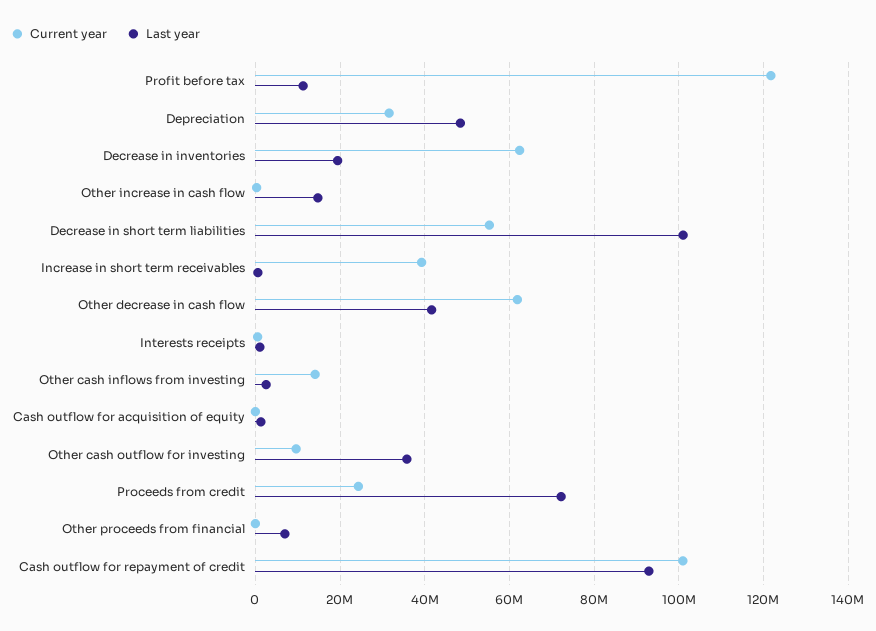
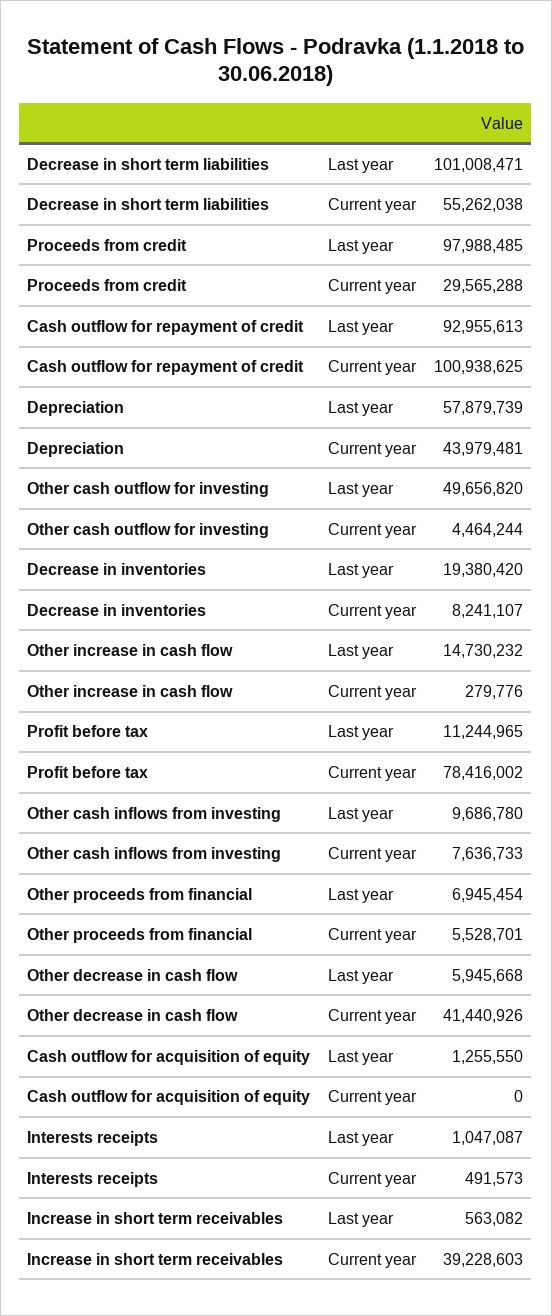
  {
    "Current year": {
-     "Profit before tax": 122000000,
+     "Profit before tax": 78416002,
-     "Depreciation": 32000000,
+     "Depreciation": 43979481,
-     "Decrease in inventories": 62000000,
+     "Decrease in inventories": 8241107,
      "Other increase in cash flow": 279776,
      "Decrease in short term liabilities": 55262038,
      "Increase in short term receivables": 39228603,
-     "Other decrease in cash flow": 62000000,
+     "Other decrease in cash flow": 41440926,
      "Interests receipts": 491573,
-     "Other cash inflows from investing": 14000000,
+     "Other cash inflows from investing": 7636733,
      "Cash outflow for acquisition of equity": 0,
-     "Other cash outflow for investing": 10000000,
+     "Other cash outflow for investing": 4464244,
-     "Proceeds from credit": 24000000,
+     "Proceeds from credit": 29565288,
-     "Other proceeds from financial": 0,
+     "Other proceeds from financial": 5528701,
      "Cash outflow for repayment of credit": 100938625
    },
    "Last year": {
      "Profit before tax": 11244965,
-     "Depreciation": 48000000,
+     "Depreciation": 57879739,
      "Decrease in inventories": 19380420,
      "Other increase in cash flow": 14730232,
      "Decrease in short term liabilities": 101008471,
      "Increase in short term receivables": 563082,
-     "Other decrease in cash flow": 42000000,
+     "Other decrease in cash flow": 5945668,
      "Interests receipts": 1047087,
-     "Other cash inflows from investing": 2000000,
+     "Other cash inflows from investing": 9686780,
      "Cash outflow for acquisition of equity": 1255550,
-     "Other cash outflow for investing": 36000000,
+     "Other cash outflow for investing": 49656820,
-     "Proceeds from credit": 72000000,
+     "Proceeds from credit": 97988485,
      "Other proceeds from financial": 6945454,
      "Cash outflow for repayment of credit": 92955613
    }
  }

